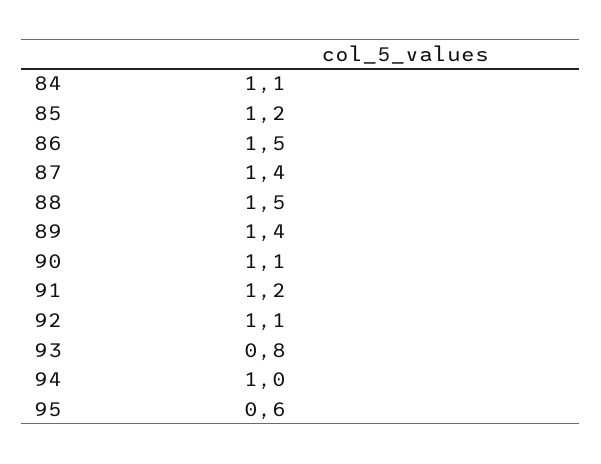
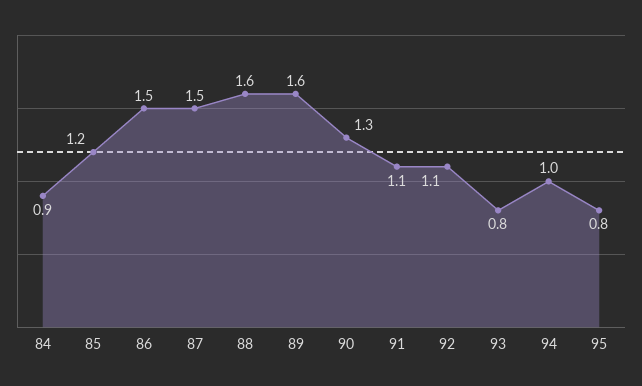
  {
-   "84": 1.1,
+   "84": 0.9,
    "85": 1.2,
    "86": 1.5,
-   "87": 1.4,
+   "87": 1.5,
-   "88": 1.5,
+   "88": 1.6,
-   "89": 1.4,
+   "89": 1.6,
-   "90": 1.1,
+   "90": 1.3,
-   "91": 1.2,
+   "91": 1.1,
    "92": 1.1,
    "93": 0.8,
    "94": 1,
-   "95": 0.6
+   "95": 0.8
  }

